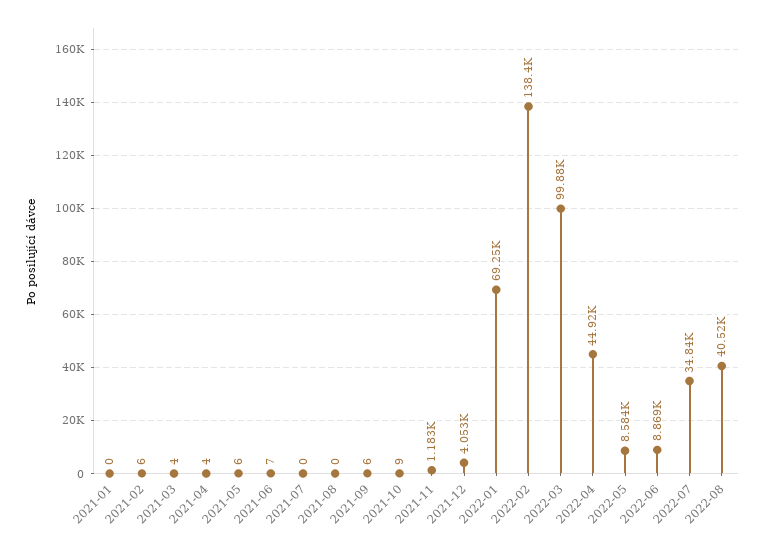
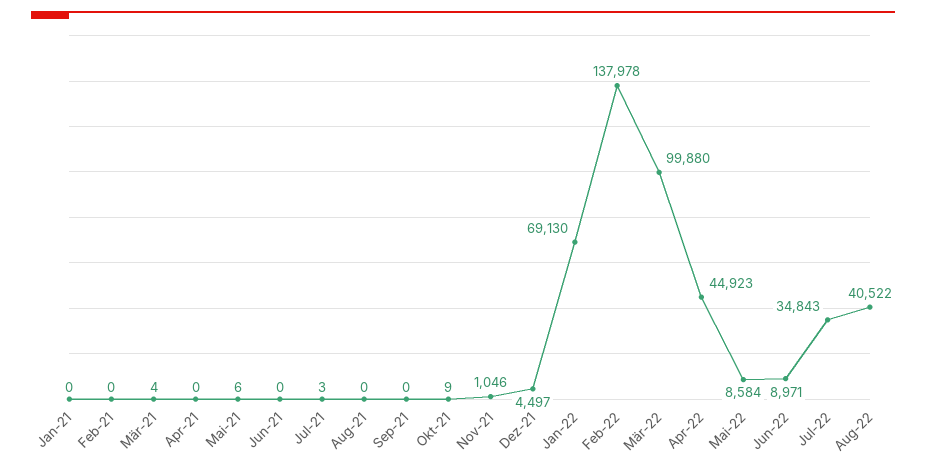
  {
    "2021-01": 0,
-   "2021-02": 6,
+   "2021-02": 0,
    "2021-03": 4,
-   "2021-04": 4,
+   "2021-04": 0,
    "2021-05": 6,
-   "2021-06": 7,
+   "2021-06": 0,
-   "2021-07": 0,
+   "2021-07": 3,
    "2021-08": 0,
-   "2021-09": 6,
+   "2021-09": 0,
    "2021-10": 9,
-   "2021-11": 1183,
+   "2021-11": 1046,
-   "2021-12": 4053,
+   "2021-12": 4497,
-   "2022-01": 69250,
+   "2022-01": 69130,
-   "2022-02": 138400,
+   "2022-02": 137978,
    "2022-03": 99880,
    "2022-04": 44923,
    "2022-05": 8584,
-   "2022-06": 8869,
+   "2022-06": 8971,
    "2022-07": 34843,
    "2022-08": 40522
  }

